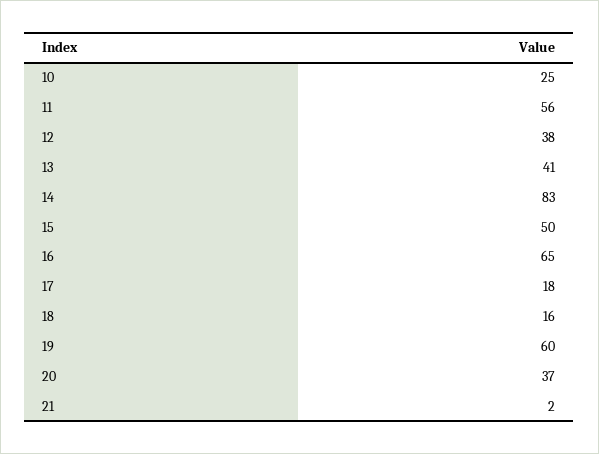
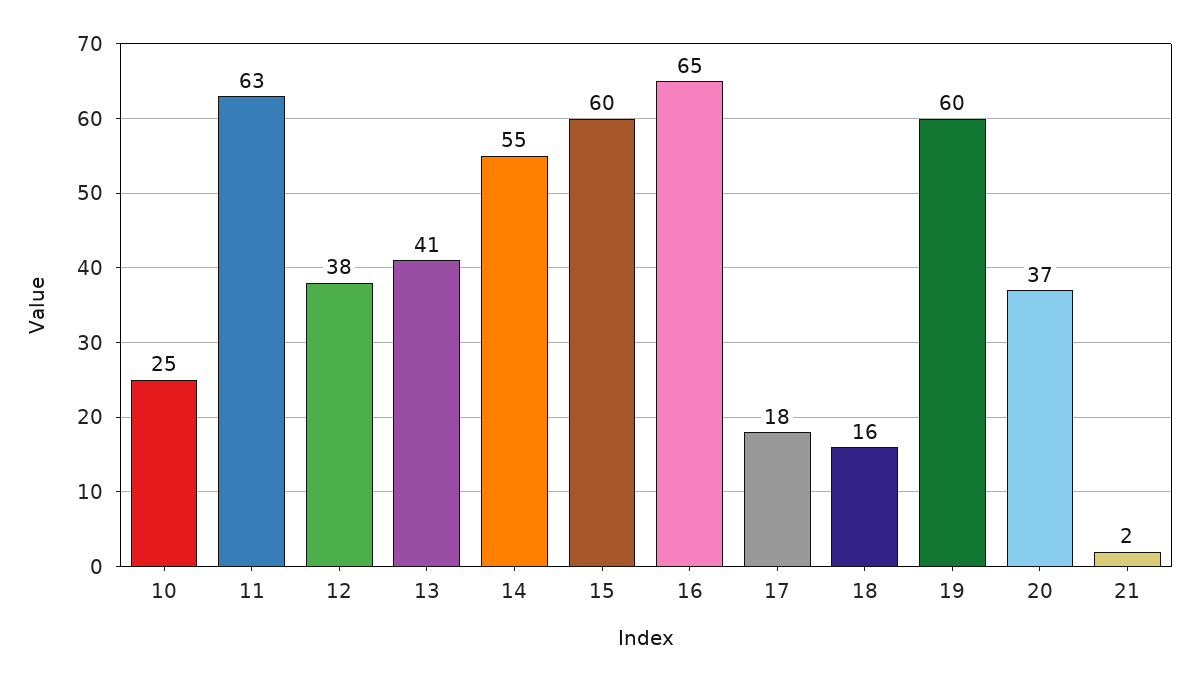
  {
    "10": 25,
-   "11": 56,
+   "11": 63,
    "12": 38,
    "13": 41,
-   "14": 83,
+   "14": 55,
-   "15": 50,
+   "15": 60,
    "16": 65,
    "17": 18,
    "18": 16,
    "19": 60,
    "20": 37,
    "21": 2
  }

